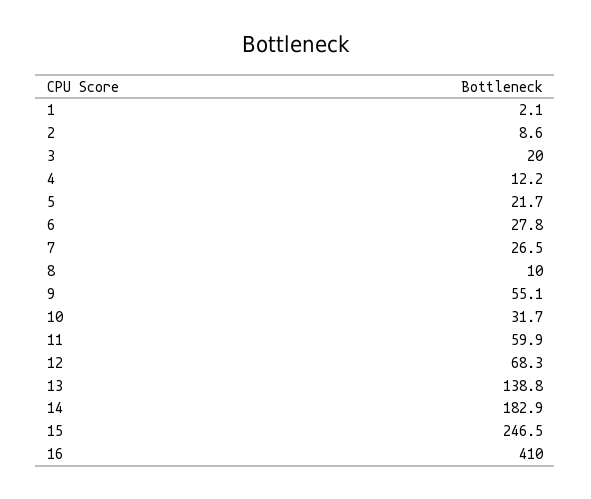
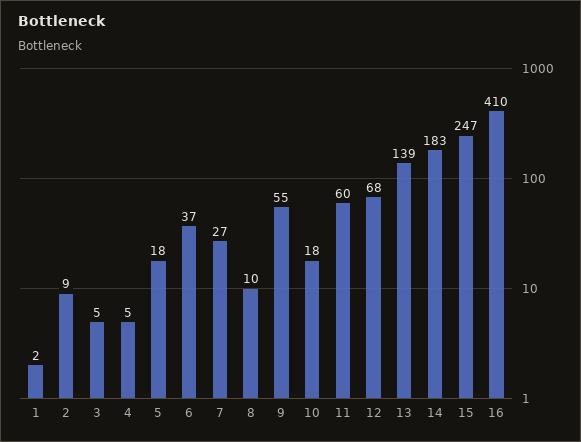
  {
    "1": 2.1,
    "2": 8.6,
-   "3": 20,
+   "3": 5,
-   "4": 12.2,
+   "4": 5,
-   "5": 21.7,
+   "5": 18,
-   "6": 27.8,
+   "6": 37,
    "7": 26.5,
    "8": 10,
    "9": 55.1,
-   "10": 31.7,
+   "10": 18,
    "11": 59.9,
    "12": 68.3,
    "13": 138.8,
    "14": 182.9,
    "15": 246.5,
    "16": 410
  }

